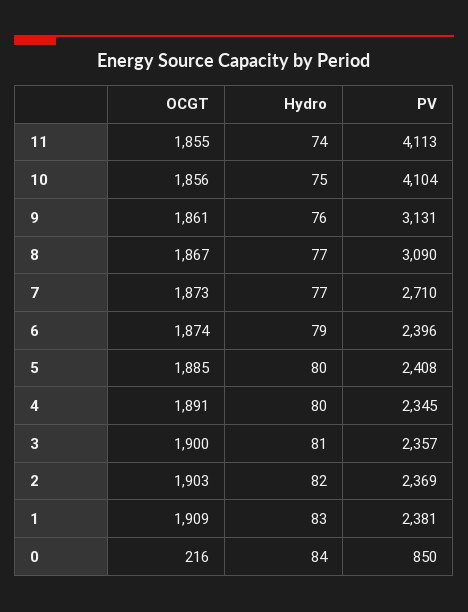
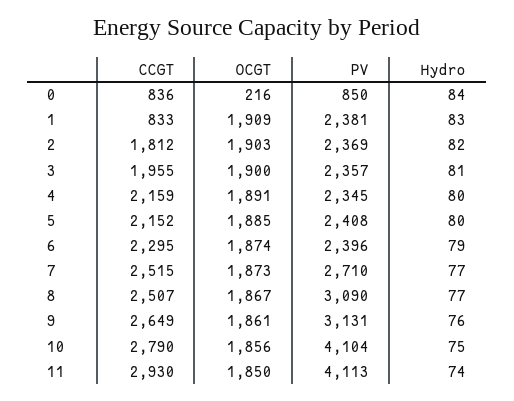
  {
    "OCGT": {
-     "11": 1855,
+     "11": 1850,
      "10": 1856,
      "9": 1861,
      "8": 1867,
      "7": 1873,
      "6": 1874,
      "5": 1885,
      "4": 1891,
      "3": 1900,
      "2": 1903,
      "1": 1909,
      "0": 216
    },
    "Hydro": {
      "11": 74,
      "10": 75,
      "9": 76,
      "8": 77,
      "7": 77,
      "6": 79,
      "5": 80,
      "4": 80,
      "3": 81,
      "2": 82,
      "1": 83,
      "0": 84
    },
    "PV": {
      "11": 4113,
      "10": 4104,
      "9": 3131,
      "8": 3090,
      "7": 2710,
      "6": 2396,
      "5": 2408,
      "4": 2345,
      "3": 2357,
      "2": 2369,
      "1": 2381,
      "0": 850
-   }
+   },
+   "CCGT": {
+     "0": 836,
+     "1": 833,
+     "2": 1812,
+     "3": 1955,
+     "4": 2159,
+     "5": 2152,
+     "6": 2295,
+     "7": 2515,
+     "8": 2507,
+     "9": 2649,
+     "10": 2790,
+     "11": 2930
+   }
  }

